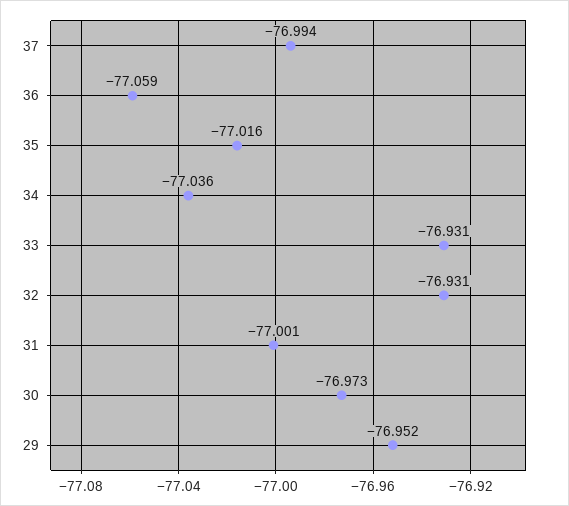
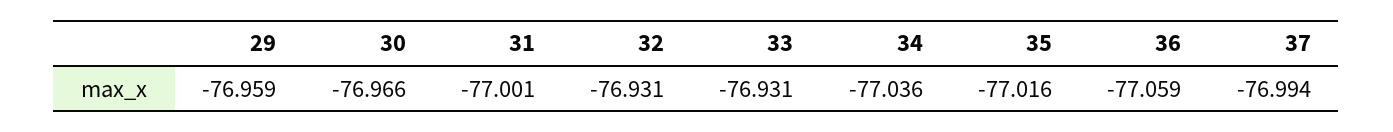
  {
    "37": -76.994,
    "36": -77.059,
    "35": -77.016,
    "34": -77.036,
    "33": -76.931,
    "32": -76.931,
    "31": -77.001,
-   "30": -76.973,
+   "30": -76.966,
-   "29": -76.952
+   "29": -76.959
  }

